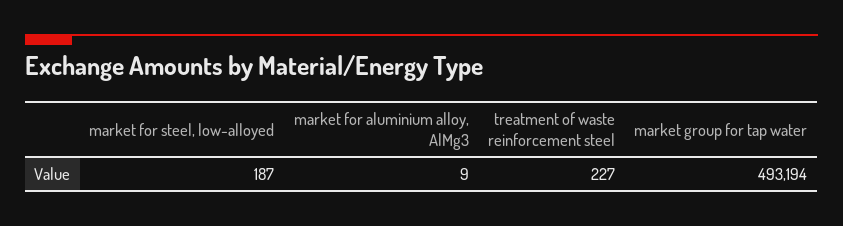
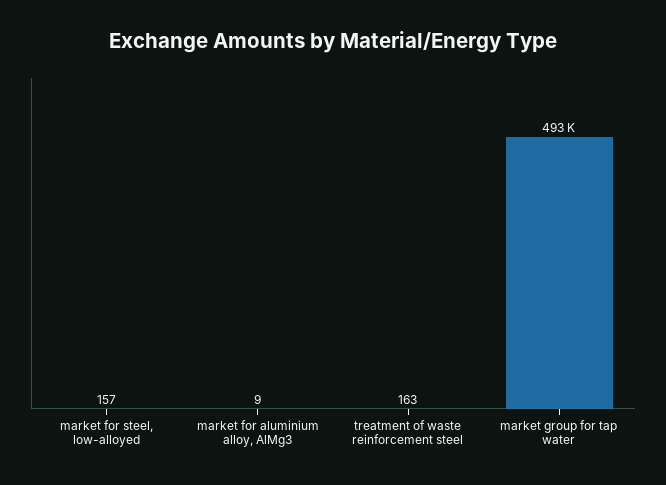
  {
-   "market for steel, low-alloyed": 187,
+   "market for steel, low-alloyed": 157,
    "market for aluminium alloy, AlMg3": 9,
-   "treatment of waste reinforcement steel": 227,
+   "treatment of waste reinforcement steel": 163,
    "market group for tap water": 493194
  }

